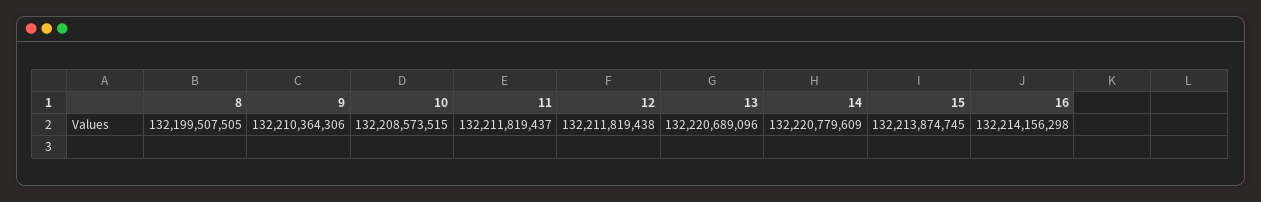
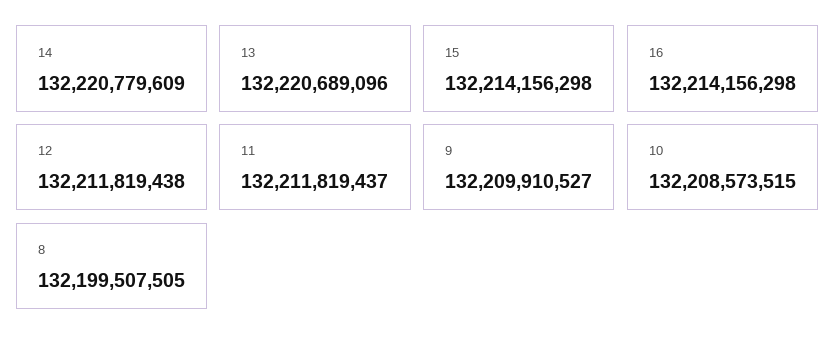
  {
    "8": 132199507505,
-   "9": 132210364306,
+   "9": 132209910527,
    "10": 132208573515,
    "11": 132211819437,
    "12": 132211819438,
    "13": 132220689096,
    "14": 132220779609,
-   "15": 132213874745,
+   "15": 132214156298,
    "16": 132214156298
  }

